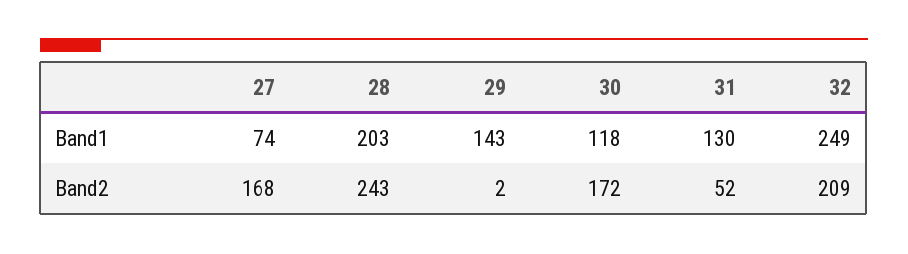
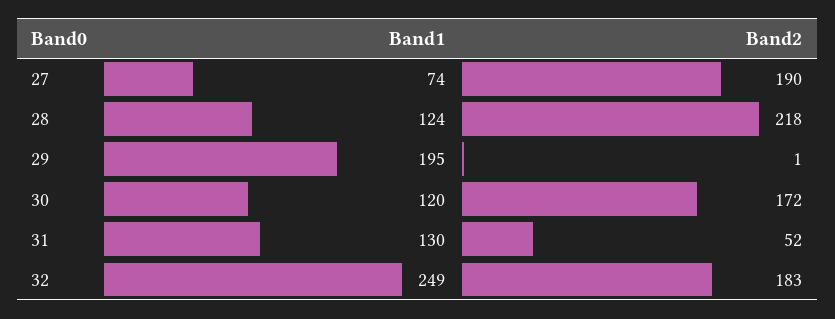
  {
    "27": {
      "Band1": 74,
-     "Band2": 168
+     "Band2": 190
    },
    "28": {
-     "Band1": 203,
+     "Band1": 124,
-     "Band2": 243
+     "Band2": 218
    },
    "29": {
-     "Band1": 143,
+     "Band1": 195,
-     "Band2": 2
+     "Band2": 1
    },
    "30": {
-     "Band1": 118,
+     "Band1": 120,
      "Band2": 172
    },
    "31": {
      "Band1": 130,
      "Band2": 52
    },
    "32": {
      "Band1": 249,
-     "Band2": 209
+     "Band2": 183
    }
  }

